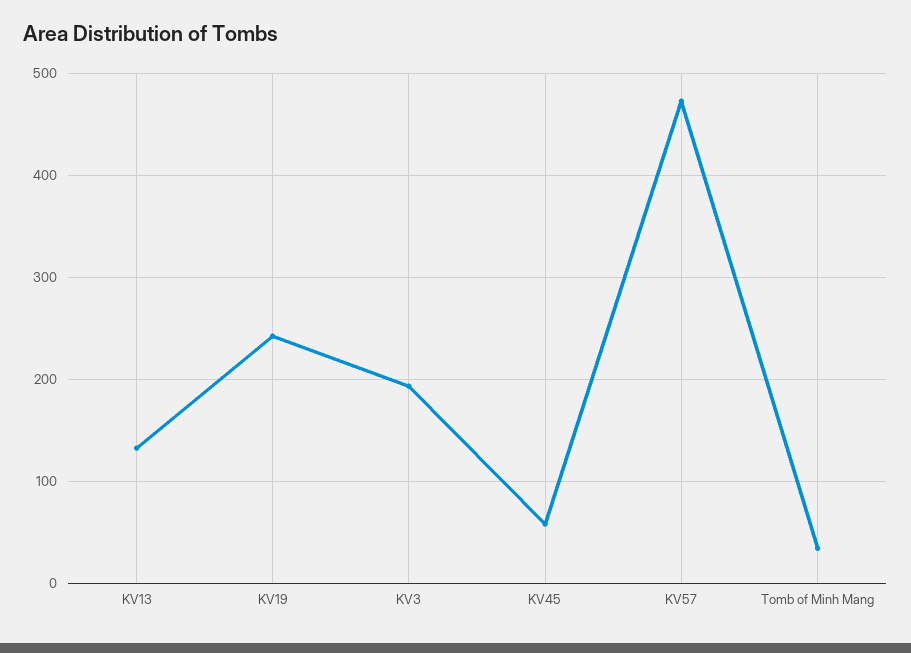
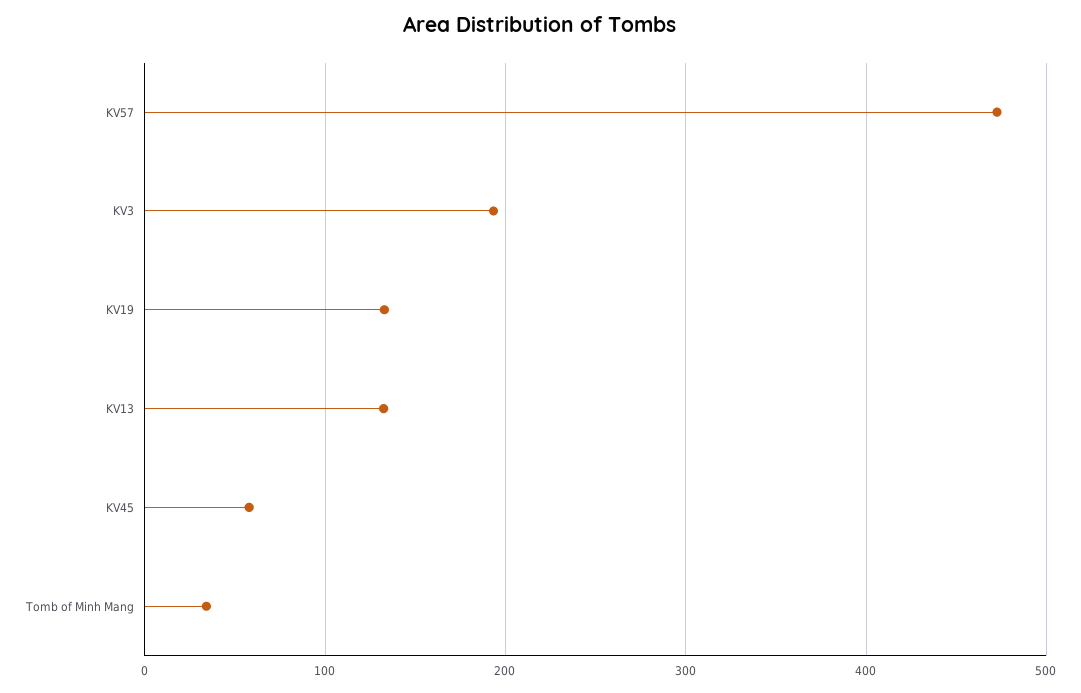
  {
    "KV13": 130,
-   "KV19": 240,
+   "KV19": 130,
    "KV3": 190,
    "KV45": 60,
    "KV57": 470,
    "Tomb of Minh Mang": 30
  }

